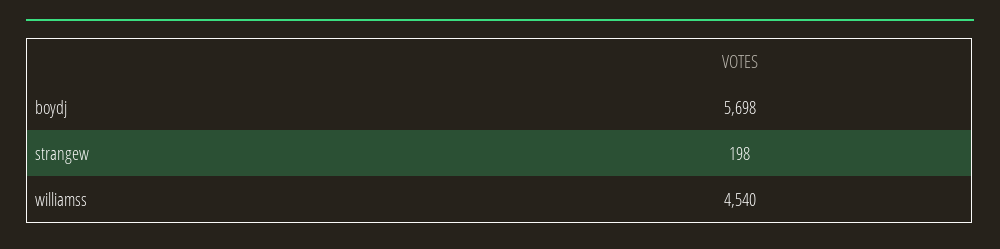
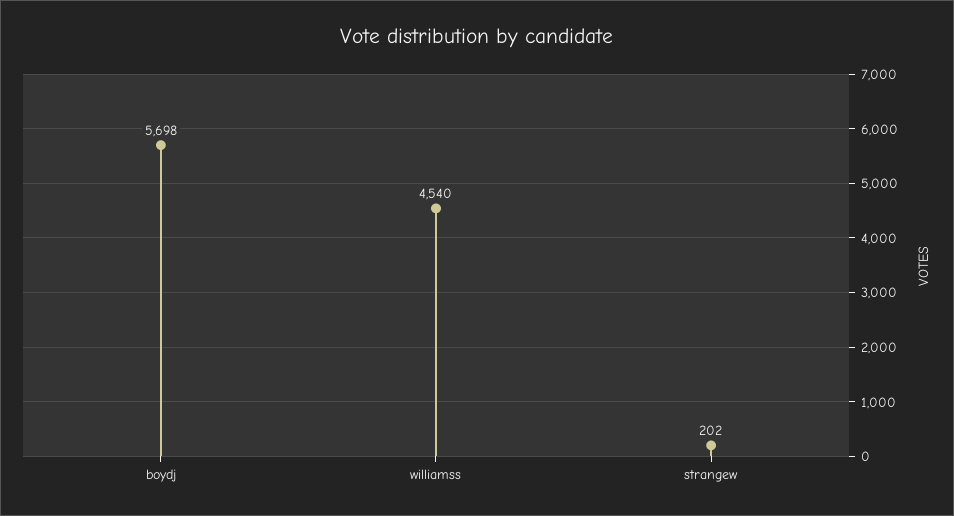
  {
    "boydj": 5698,
-   "strangew": 198,
+   "strangew": 202,
    "williamss": 4540
  }

